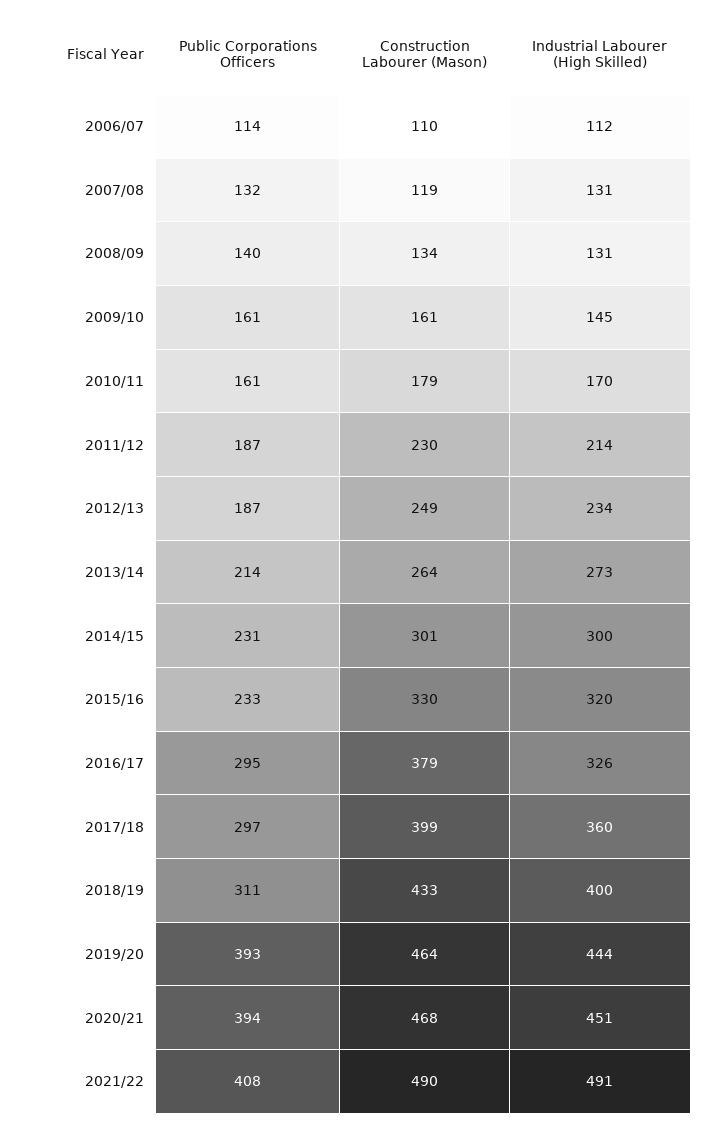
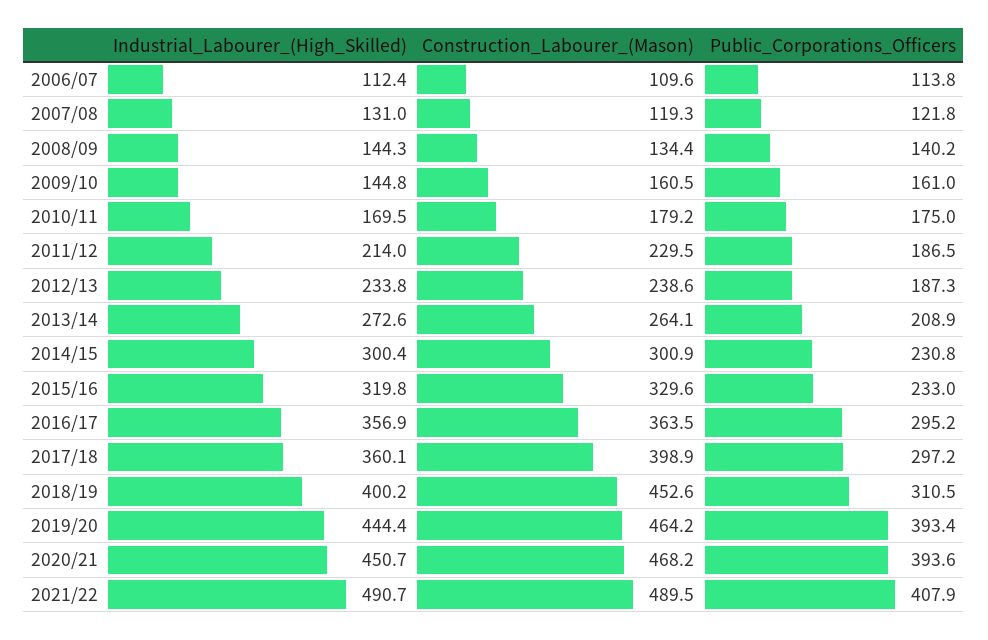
  {
    "Public Corporations Officers": {
      "2006/07": 113.8,
-     "2007/08": 132,
+     "2007/08": 121.8,
      "2008/09": 140.2,
      "2009/10": 161,
-     "2010/11": 161,
+     "2010/11": 175,
      "2011/12": 186.5,
      "2012/13": 187.3,
-     "2013/14": 214,
+     "2013/14": 208.9,
      "2014/15": 230.8,
      "2015/16": 233,
      "2016/17": 295.2,
      "2017/18": 297.2,
      "2018/19": 310.5,
      "2019/20": 393.4,
      "2020/21": 393.6,
      "2021/22": 407.9
    },
    "Construction Labourer (Mason)": {
      "2006/07": 109.6,
      "2007/08": 119.3,
      "2008/09": 134.4,
      "2009/10": 160.5,
      "2010/11": 179.2,
      "2011/12": 229.5,
-     "2012/13": 249,
+     "2012/13": 238.6,
      "2013/14": 264.1,
      "2014/15": 300.9,
      "2015/16": 329.6,
-     "2016/17": 379,
+     "2016/17": 363.5,
      "2017/18": 398.9,
-     "2018/19": 433,
+     "2018/19": 452.6,
      "2019/20": 464.2,
      "2020/21": 468.2,
      "2021/22": 489.5
    },
    "Industrial Labourer (High Skilled)": {
      "2006/07": 112.4,
      "2007/08": 131,
-     "2008/09": 131,
+     "2008/09": 144.3,
      "2009/10": 144.8,
      "2010/11": 169.5,
      "2011/12": 214,
      "2012/13": 233.8,
      "2013/14": 272.6,
      "2014/15": 300.4,
      "2015/16": 319.8,
-     "2016/17": 326,
+     "2016/17": 356.9,
      "2017/18": 360.1,
      "2018/19": 400.2,
      "2019/20": 444.4,
      "2020/21": 450.7,
      "2021/22": 490.7
    }
  }

